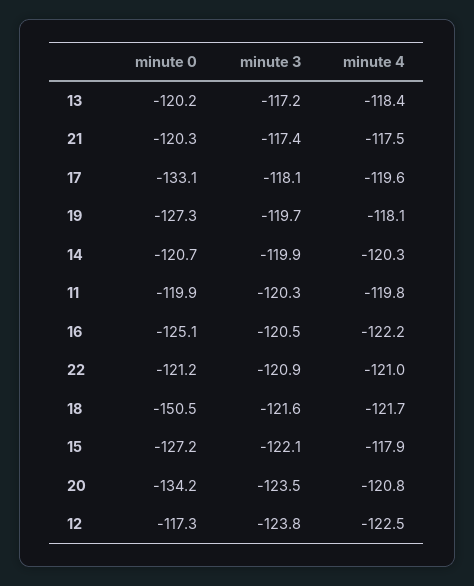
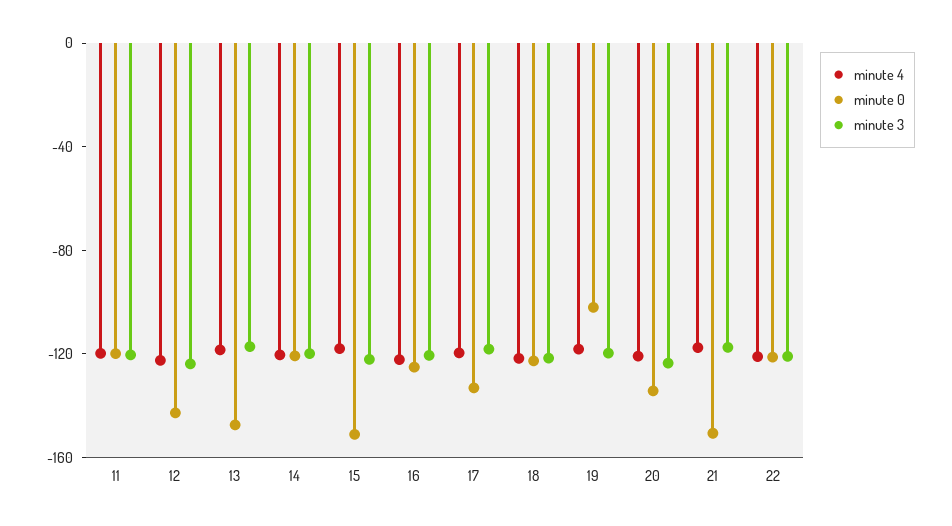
  {
    "minute 0": {
-     "13": -120.2,
+     "13": -150,
-     "21": -120.3,
+     "21": -150,
      "17": -133.1,
-     "19": -127.3,
+     "19": -100,
      "14": -120.7,
      "11": -119.9,
      "16": -125.1,
      "22": -121.2,
-     "18": -150.5,
+     "18": -120,
-     "15": -127.2,
+     "15": -150,
      "20": -134.2,
-     "12": -117.3
+     "12": -140
    },
    "minute 3": {
      "13": -117.2,
      "21": -117.4,
      "17": -118.1,
      "19": -119.7,
      "14": -119.9,
      "11": -120.3,
      "16": -120.5,
      "22": -120.9,
      "18": -121.6,
      "15": -122.1,
      "20": -123.5,
      "12": -123.8
    },
    "minute 4": {
      "13": -118.4,
      "21": -117.5,
      "17": -119.6,
      "19": -118.1,
      "14": -120.3,
      "11": -119.8,
      "16": -122.2,
      "22": -121,
      "18": -121.7,
      "15": -117.9,
      "20": -120.8,
      "12": -122.5
    }
  }

